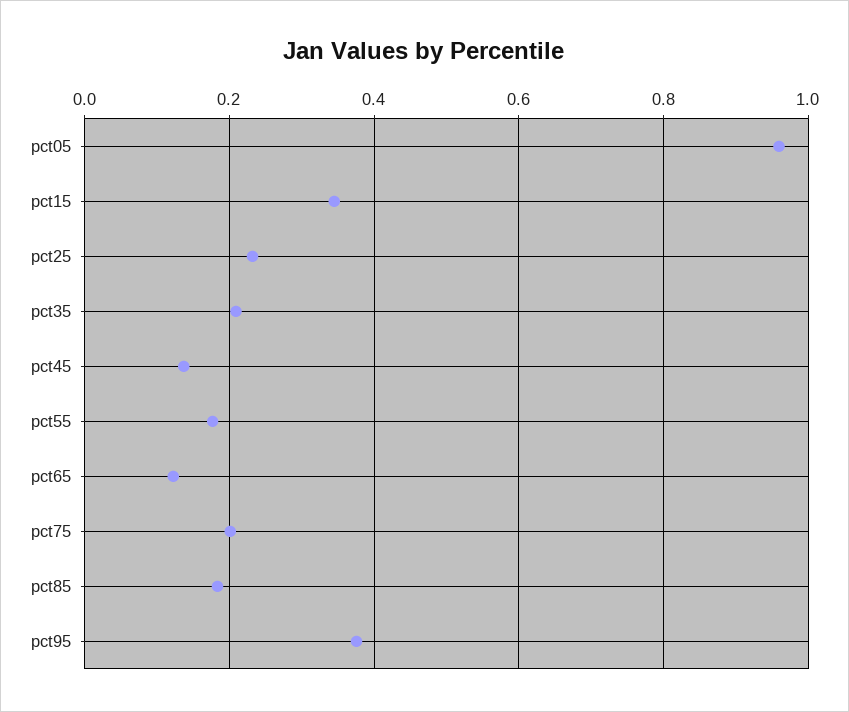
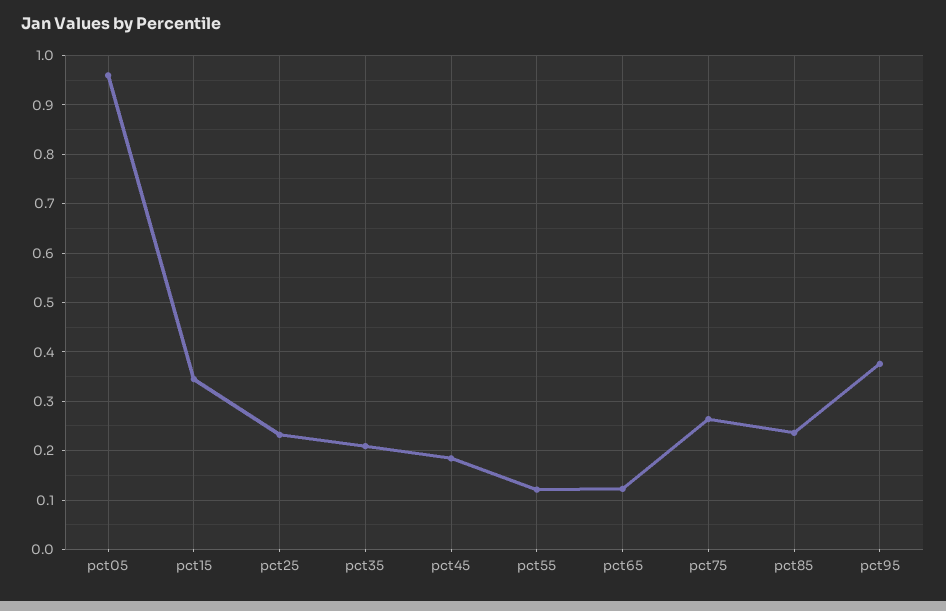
  {
    "pct05": 0.96,
    "pct15": 0.34,
    "pct25": 0.24,
    "pct35": 0.2,
-   "pct45": 0.14,
+   "pct45": 0.18,
-   "pct55": 0.18,
+   "pct55": 0.12,
    "pct65": 0.12,
-   "pct75": 0.2,
+   "pct75": 0.26,
-   "pct85": 0.18,
+   "pct85": 0.24,
    "pct95": 0.38
  }

